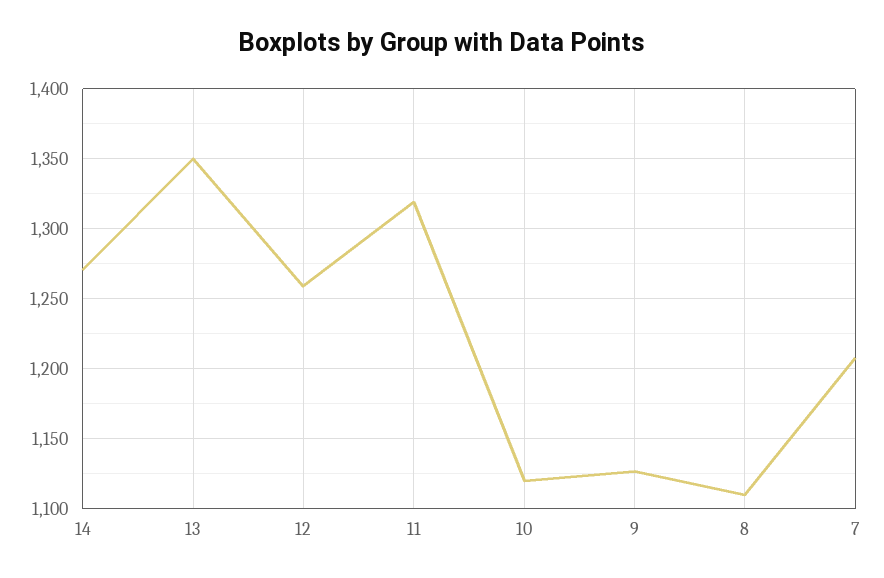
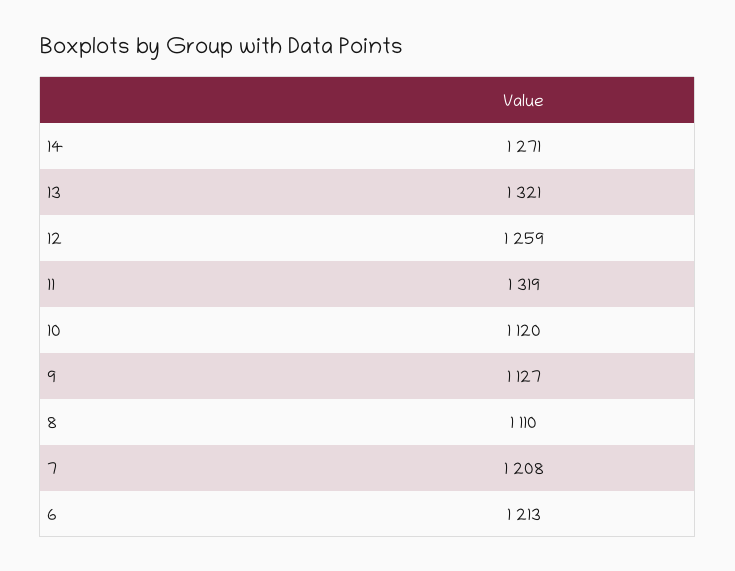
  {
    "14": 1271,
-   "13": 1350,
+   "13": 1321,
    "12": 1259,
    "11": 1319,
    "10": 1120,
    "9": 1127,
    "8": 1110,
-   "7": 1208
+   "7": 1208,
+   "6": 1213
  }

